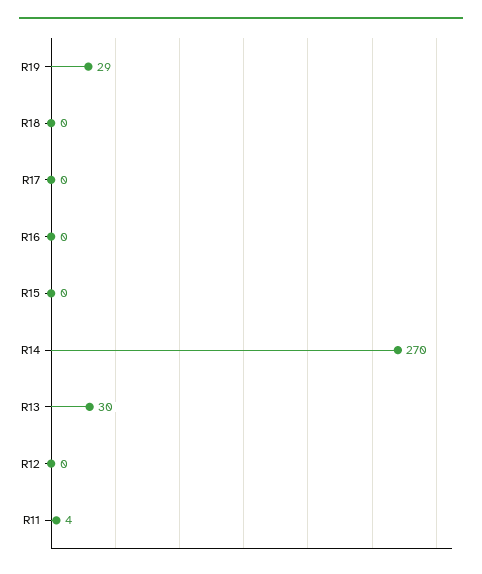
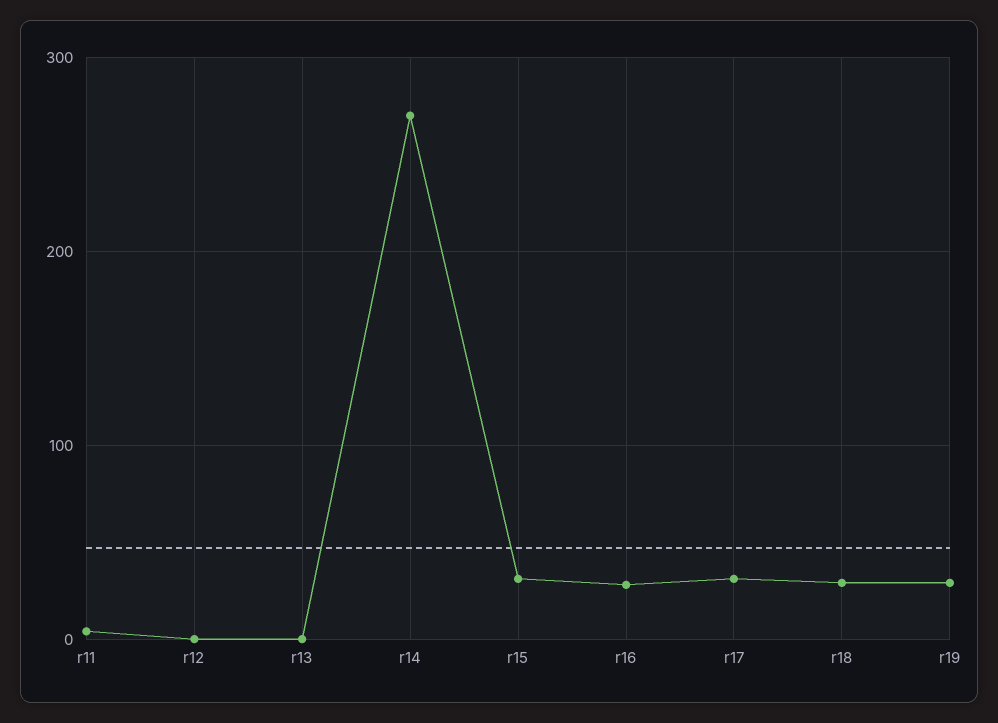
  {
    "R19": 29,
-   "R18": 0,
+   "R18": 30,
-   "R17": 0,
+   "R17": 30,
-   "R16": 0,
+   "R16": 30,
-   "R15": 0,
+   "R15": 30,
    "R14": 270,
-   "R13": 30,
+   "R13": 0,
    "R12": 0,
    "R11": 4
  }

